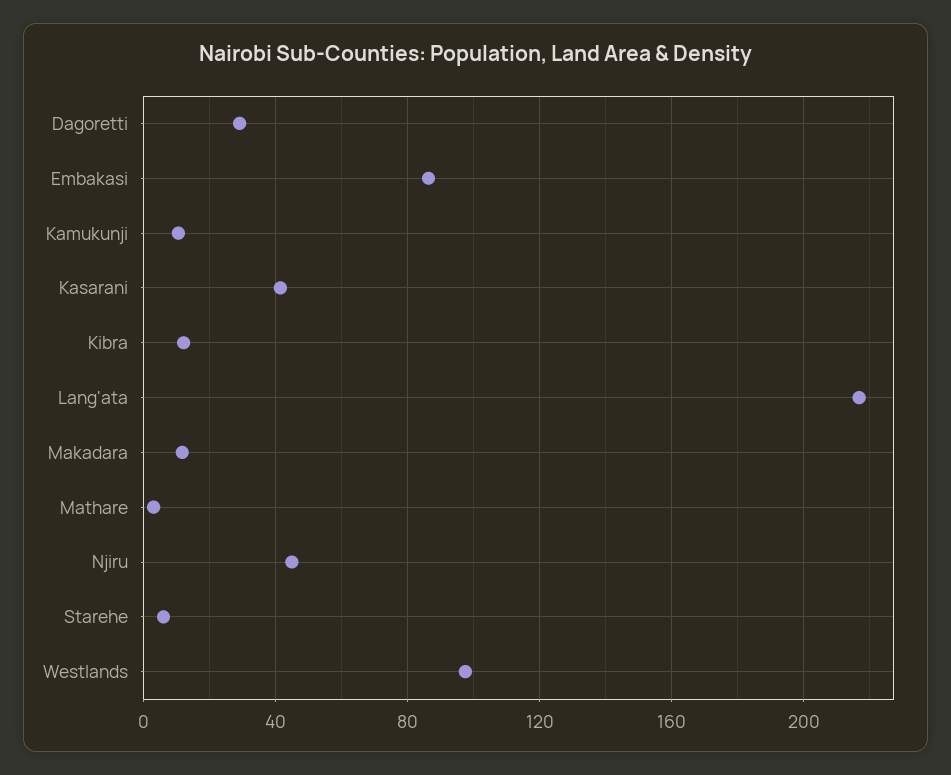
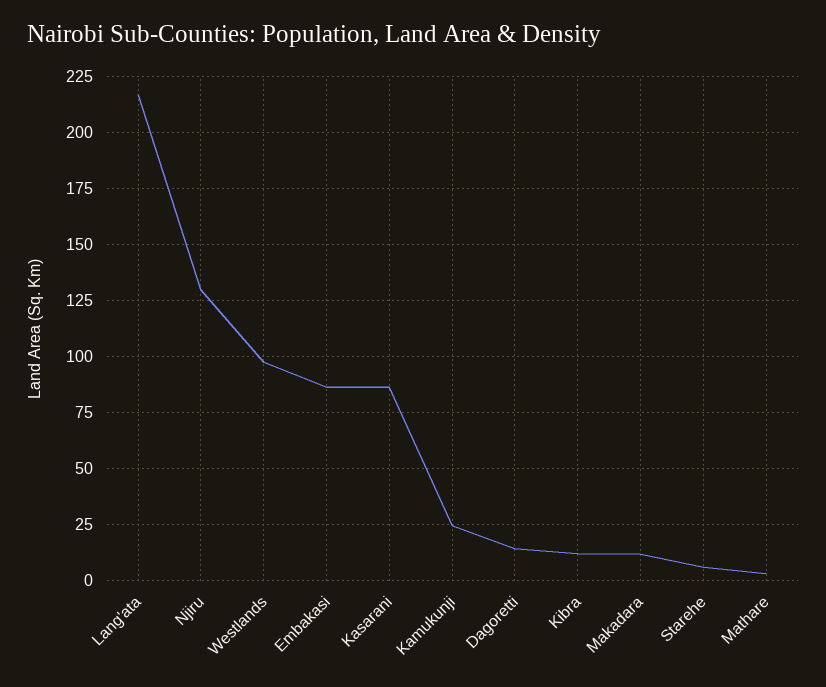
  {
-   "Dagoretti": 30,
+   "Dagoretti": 15,
    "Embakasi": 85,
-   "Kamukunji": 10,
+   "Kamukunji": 25,
-   "Kasarani": 40,
+   "Kasarani": 85,
    "Kibra": 10,
    "Lang'ata": 215,
    "Makadara": 10,
    "Mathare": 5,
-   "Njiru": 45,
+   "Njiru": 130,
    "Starehe": 5,
    "Westlands": 100
  }

